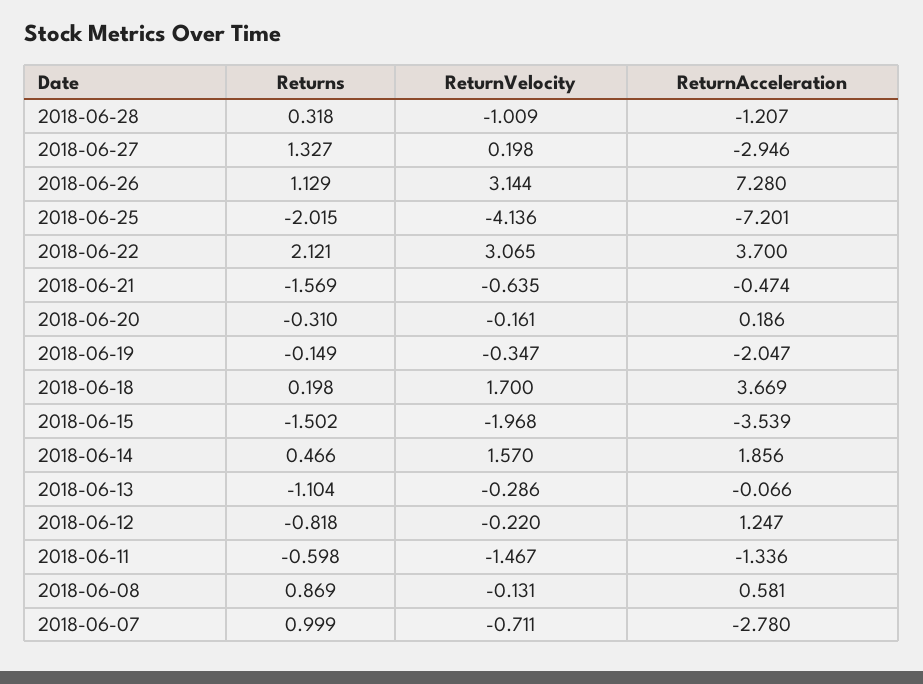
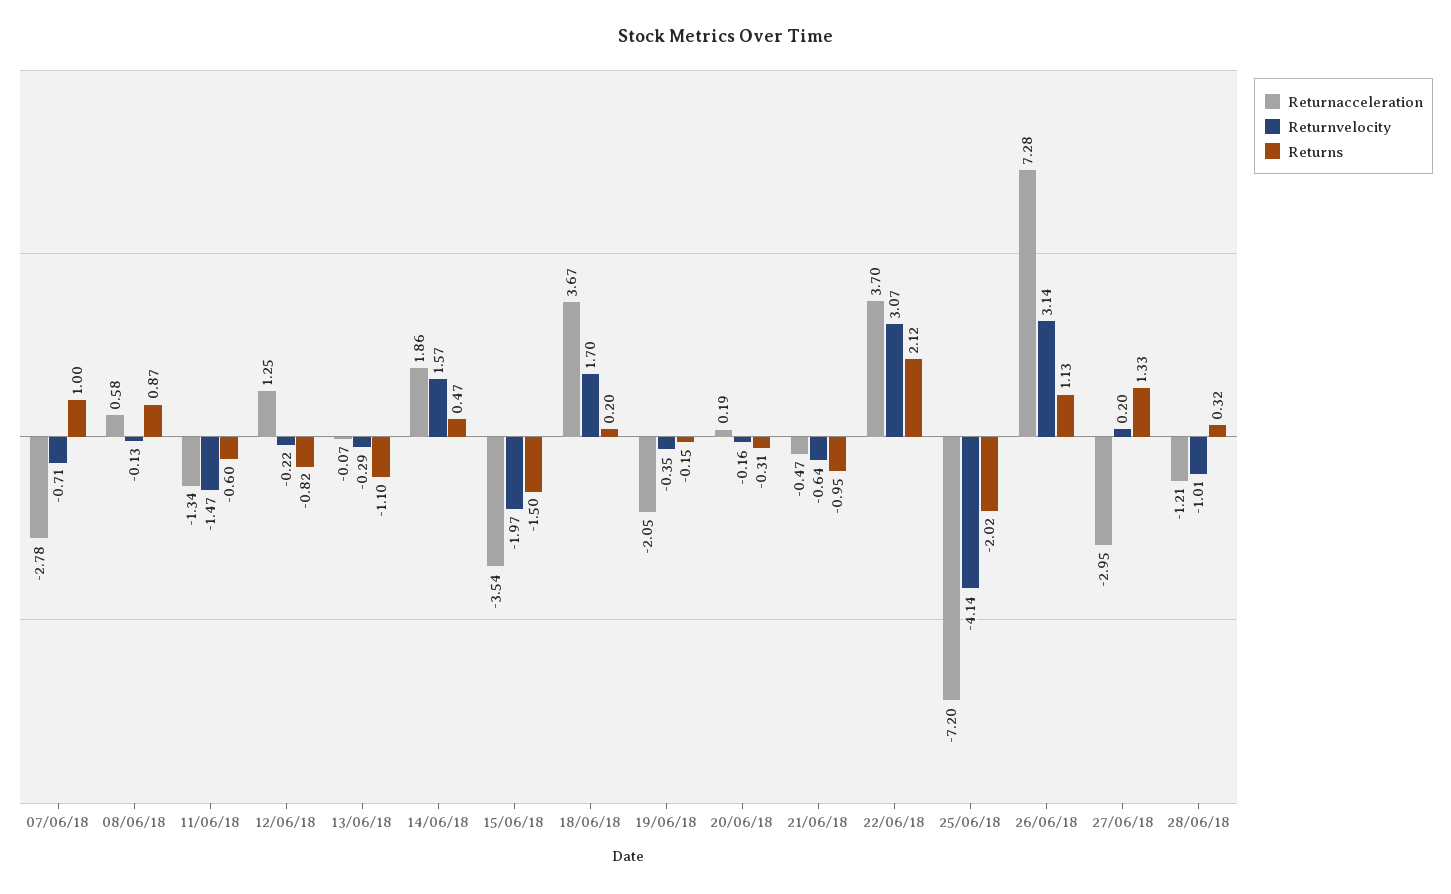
  {
    "Returns": {
      "2018-06-28": 0.318,
      "2018-06-27": 1.327,
      "2018-06-26": 1.129,
      "2018-06-25": -2.015,
      "2018-06-22": 2.121,
-     "2018-06-21": -1.569,
+     "2018-06-21": -0.95,
      "2018-06-20": -0.31,
      "2018-06-19": -0.149,
      "2018-06-18": 0.198,
      "2018-06-15": -1.502,
      "2018-06-14": 0.466,
      "2018-06-13": -1.104,
      "2018-06-12": -0.818,
      "2018-06-11": -0.598,
      "2018-06-08": 0.869,
      "2018-06-07": 0.999
    },
    "ReturnVelocity": {
      "2018-06-28": -1.009,
      "2018-06-27": 0.198,
      "2018-06-26": 3.144,
      "2018-06-25": -4.136,
      "2018-06-22": 3.065,
      "2018-06-21": -0.635,
      "2018-06-20": -0.161,
      "2018-06-19": -0.347,
      "2018-06-18": 1.7,
      "2018-06-15": -1.968,
      "2018-06-14": 1.57,
      "2018-06-13": -0.286,
      "2018-06-12": -0.22,
      "2018-06-11": -1.467,
      "2018-06-08": -0.131,
      "2018-06-07": -0.711
    },
    "ReturnAcceleration": {
      "2018-06-28": -1.207,
      "2018-06-27": -2.946,
      "2018-06-26": 7.28,
      "2018-06-25": -7.201,
      "2018-06-22": 3.7,
      "2018-06-21": -0.474,
      "2018-06-20": 0.186,
      "2018-06-19": -2.047,
      "2018-06-18": 3.669,
      "2018-06-15": -3.539,
      "2018-06-14": 1.856,
      "2018-06-13": -0.066,
      "2018-06-12": 1.247,
      "2018-06-11": -1.336,
      "2018-06-08": 0.581,
      "2018-06-07": -2.78
    }
  }

